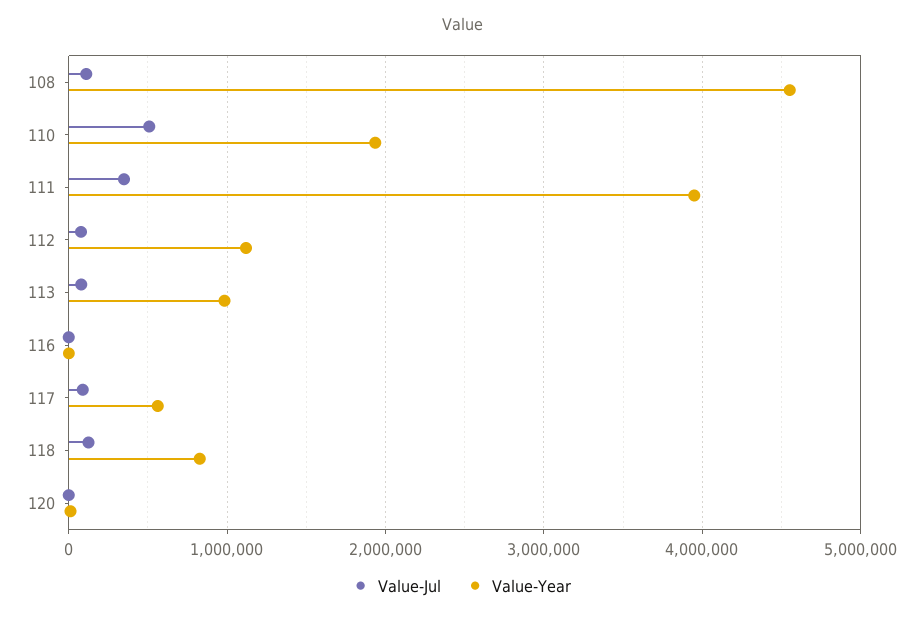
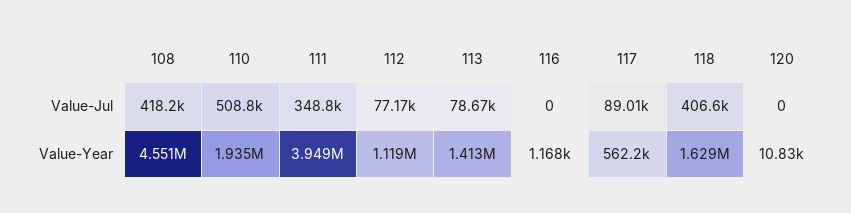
  {
    "Value-Jul": {
-     "108": 100000,
+     "108": 418200,
      "110": 508800,
      "111": 348800,
      "112": 77170,
      "113": 78670,
      "116": 0,
      "117": 89010,
-     "118": 100000,
+     "118": 406600,
      "120": 0
    },
    "Value-Year": {
      "108": 4551000,
      "110": 1935000,
      "111": 3949000,
      "112": 1119000,
-     "113": 1000000,
+     "113": 1413000,
      "116": 1168,
      "117": 562200,
-     "118": 800000,
+     "118": 1629000,
      "120": 10830
    }
  }

